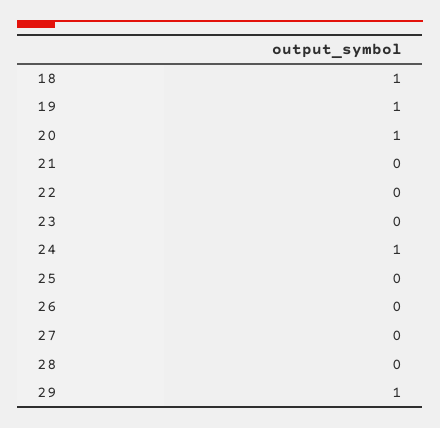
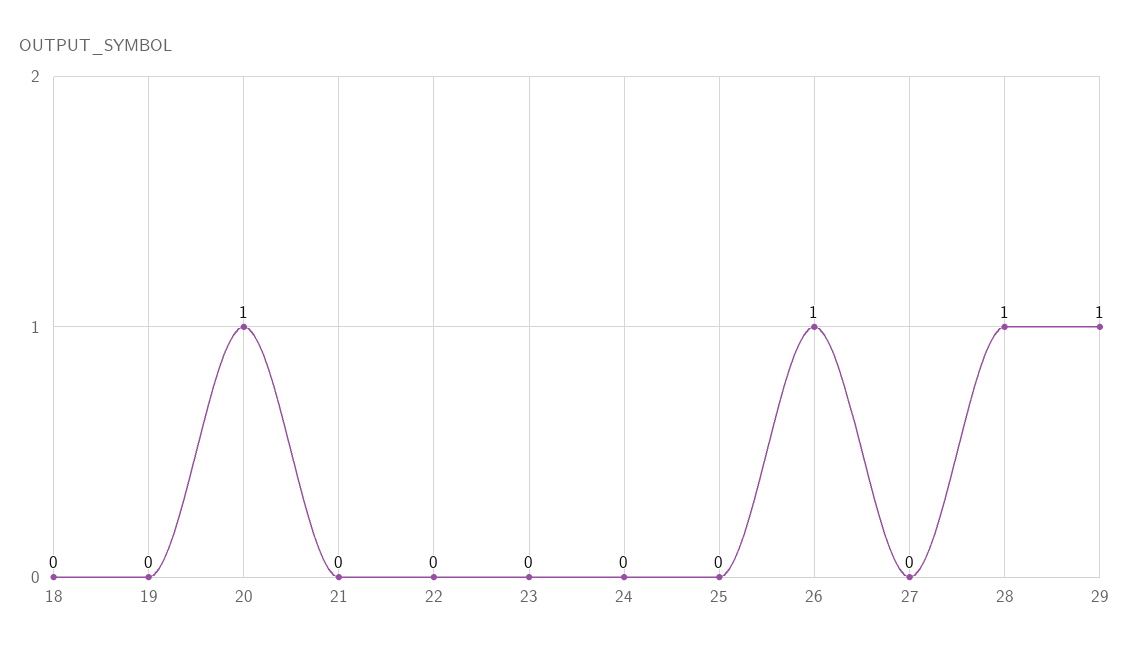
  {
-   "18": 1,
+   "18": 0,
-   "19": 1,
+   "19": 0,
    "20": 1,
    "21": 0,
    "22": 0,
    "23": 0,
-   "24": 1,
+   "24": 0,
    "25": 0,
-   "26": 0,
+   "26": 1,
    "27": 0,
-   "28": 0,
+   "28": 1,
    "29": 1
  }

